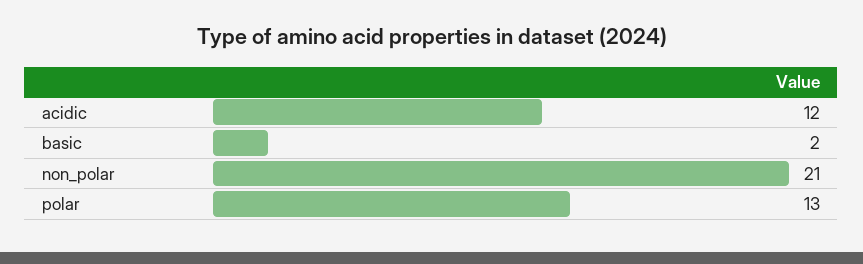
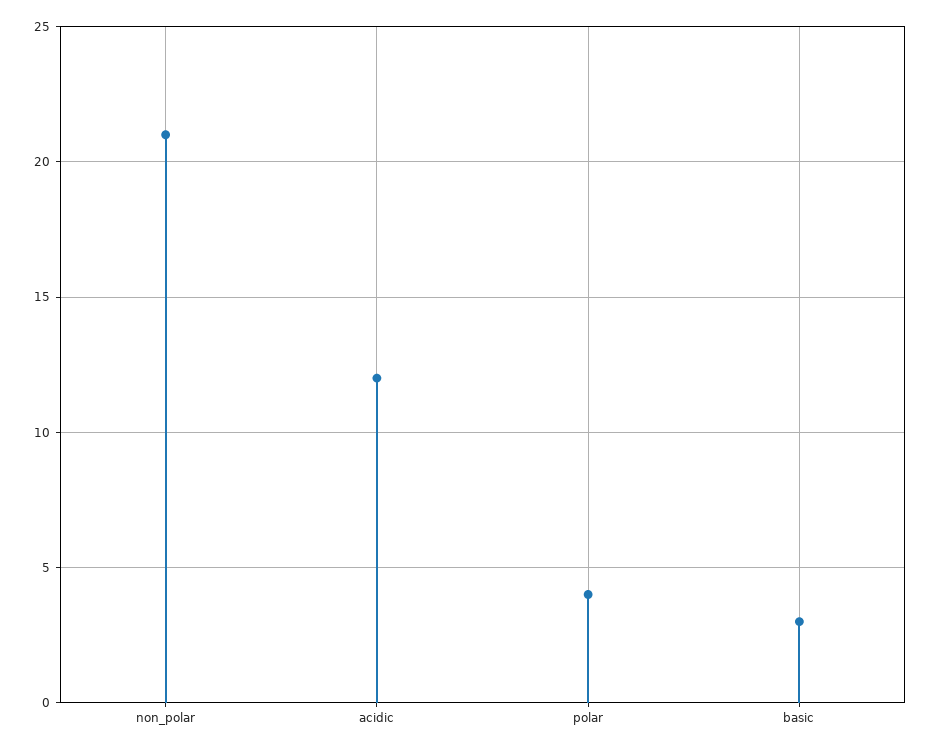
  {
    "acidic": 12,
-   "basic": 2,
+   "basic": 3,
    "non_polar": 21,
-   "polar": 13
+   "polar": 4
  }

